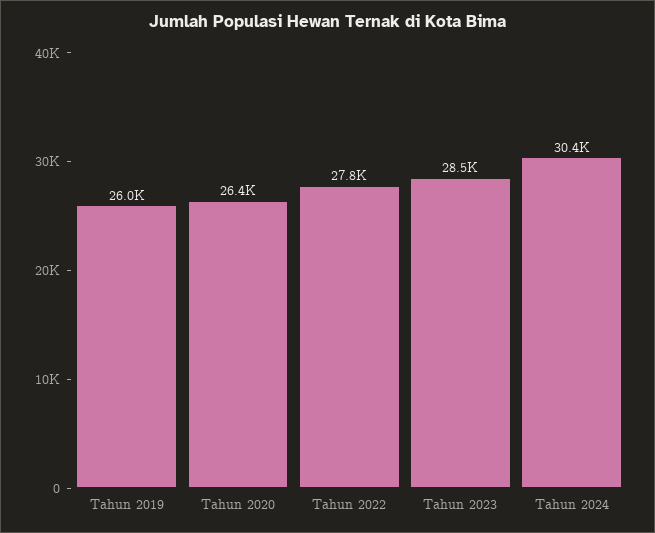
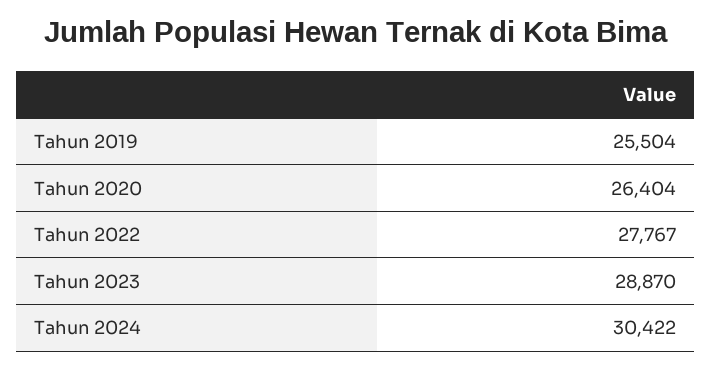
  {
-   "Tahun 2019": 26000,
+   "Tahun 2019": 25504,
    "Tahun 2020": 26404,
    "Tahun 2022": 27767,
-   "Tahun 2023": 28500,
+   "Tahun 2023": 28870,
    "Tahun 2024": 30422
  }

